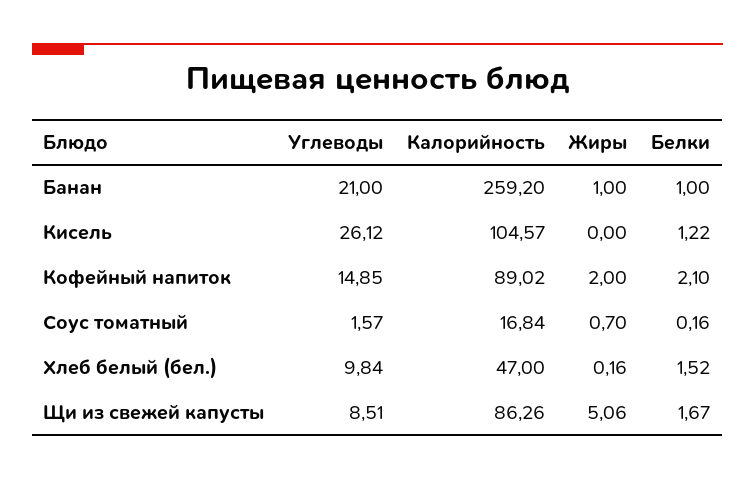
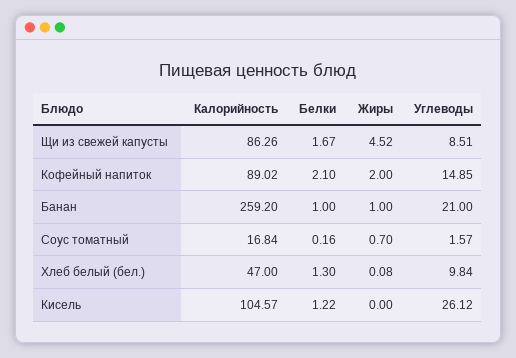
  {
    "Углеводы": {
      "Банан": 21,
      "Кисель": 26.12,
      "Кофейный напиток": 14.85,
      "Соус томатный": 1.57,
      "Хлеб белый (бел.)": 9.84,
      "Щи из свежей капусты": 8.51
    },
    "Калорийность": {
      "Банан": 259.2,
      "Кисель": 104.57,
      "Кофейный напиток": 89.02,
      "Соус томатный": 16.84,
      "Хлеб белый (бел.)": 47,
      "Щи из свежей капусты": 86.26
    },
    "Жиры": {
      "Банан": 1,
      "Кисель": 0,
      "Кофейный напиток": 2,
      "Соус томатный": 0.7,
-     "Хлеб белый (бел.)": 0.16,
+     "Хлеб белый (бел.)": 0.08,
-     "Щи из свежей капусты": 5.06
+     "Щи из свежей капусты": 4.52
    },
    "Белки": {
      "Банан": 1,
      "Кисель": 1.22,
      "Кофейный напиток": 2.1,
      "Соус томатный": 0.16,
-     "Хлеб белый (бел.)": 1.52,
+     "Хлеб белый (бел.)": 1.3,
      "Щи из свежей капусты": 1.67
    }
  }

